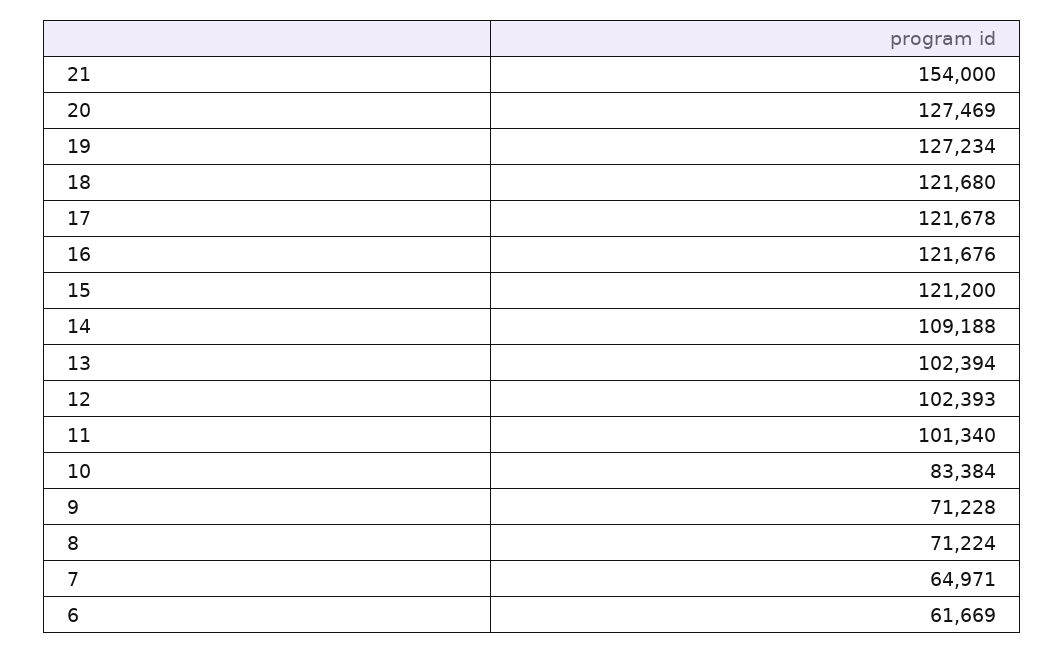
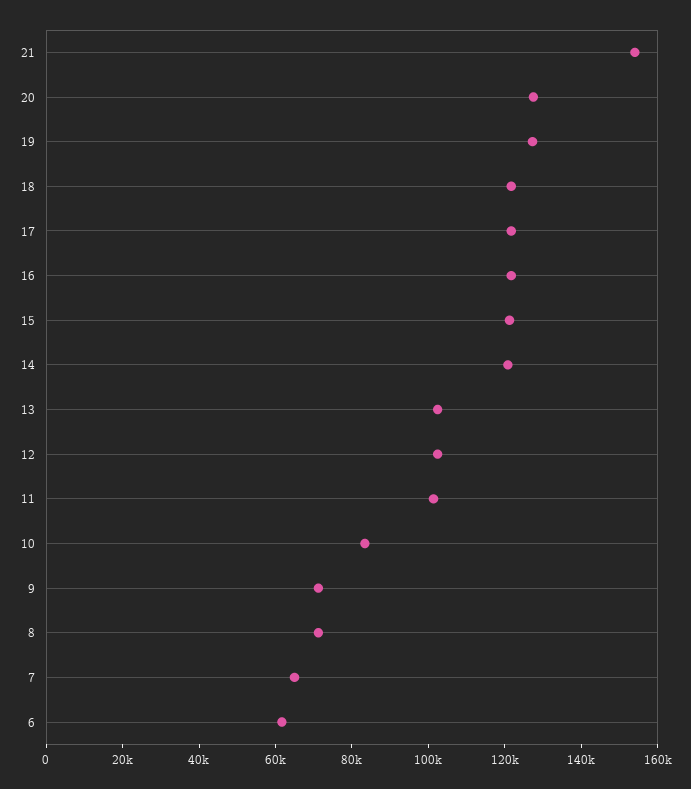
  {
    "21": 154000,
    "20": 127469,
    "19": 127234,
    "18": 121680,
    "17": 121678,
    "16": 121676,
    "15": 121200,
-   "14": 109188,
+   "14": 120000,
    "13": 102394,
    "12": 102393,
    "11": 101340,
    "10": 83384,
    "9": 71228,
    "8": 71224,
    "7": 64971,
    "6": 61669
  }

